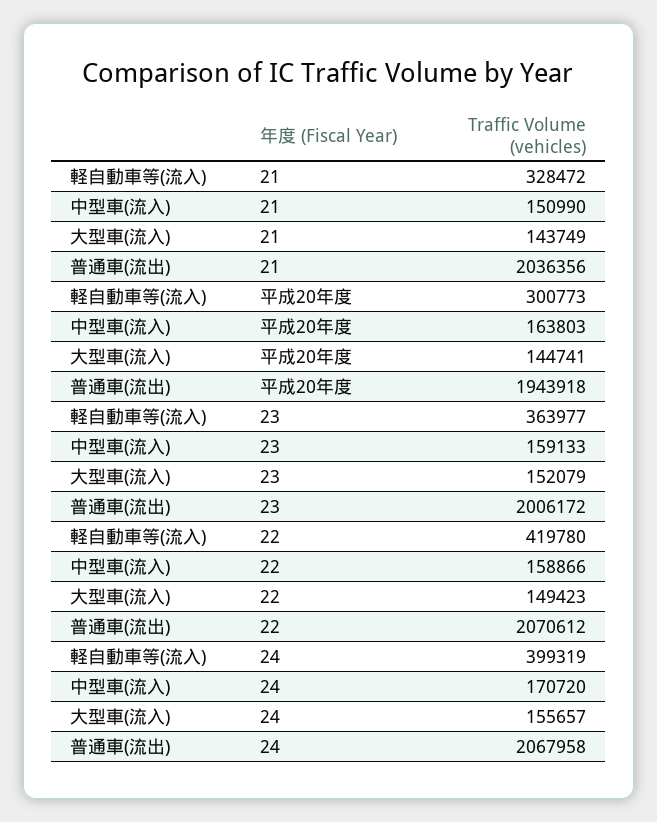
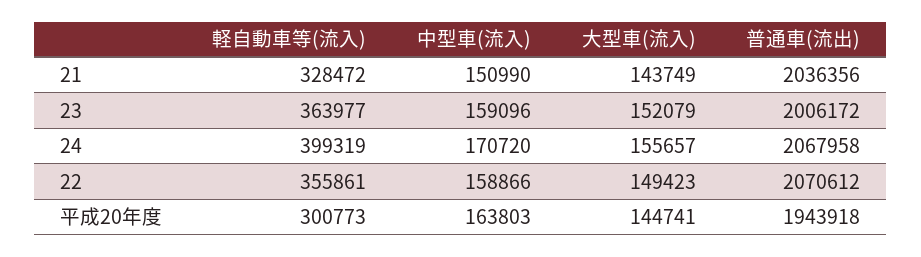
  {
    "軽自動車等(流入)": {
      "21": 328472,
      "平成20年度": 300773,
      "23": 363977,
-     "22": 419780,
+     "22": 355861,
      "24": 399319
    },
    "中型車(流入)": {
      "21": 150990,
      "平成20年度": 163803,
-     "23": 159133,
+     "23": 159096,
      "22": 158866,
      "24": 170720
    },
    "大型車(流入)": {
      "21": 143749,
      "平成20年度": 144741,
      "23": 152079,
      "22": 149423,
      "24": 155657
    },
    "普通車(流出)": {
      "21": 2036356,
      "平成20年度": 1943918,
      "23": 2006172,
      "22": 2070612,
      "24": 2067958
    }
  }

